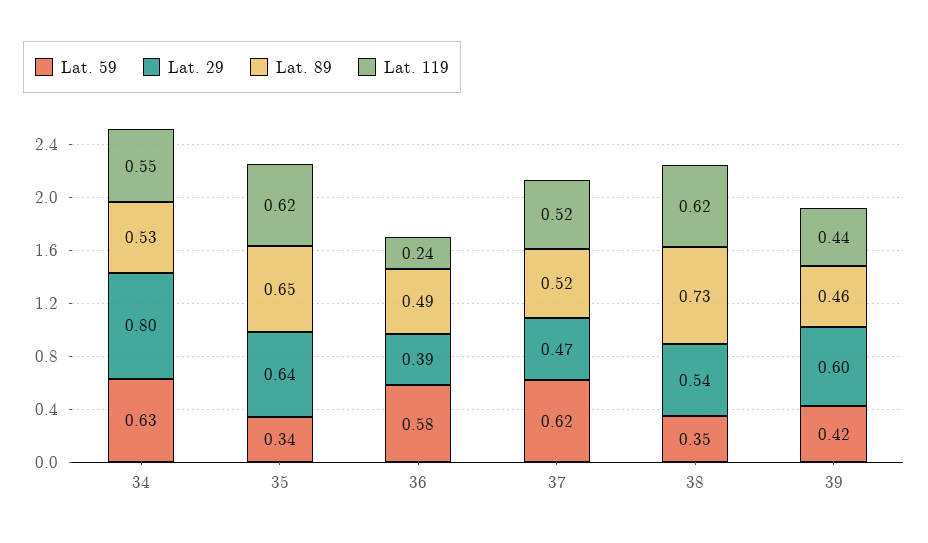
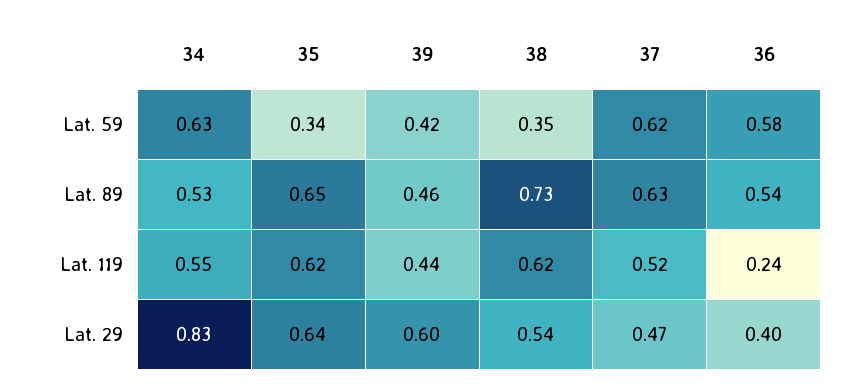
  {
    "Lat. 59": {
      "34": 0.63,
      "35": 0.34,
      "36": 0.58,
      "37": 0.62,
      "38": 0.35,
      "39": 0.42
    },
    "Lat. 29": {
-     "34": 0.8,
+     "34": 0.83,
      "35": 0.64,
-     "36": 0.39,
+     "36": 0.4,
      "37": 0.47,
      "38": 0.54,
      "39": 0.6
    },
    "Lat. 89": {
      "34": 0.53,
      "35": 0.65,
-     "36": 0.49,
+     "36": 0.54,
-     "37": 0.52,
+     "37": 0.63,
      "38": 0.73,
      "39": 0.46
    },
    "Lat. 119": {
      "34": 0.55,
      "35": 0.62,
      "36": 0.24,
      "37": 0.52,
      "38": 0.62,
      "39": 0.44
    }
  }

